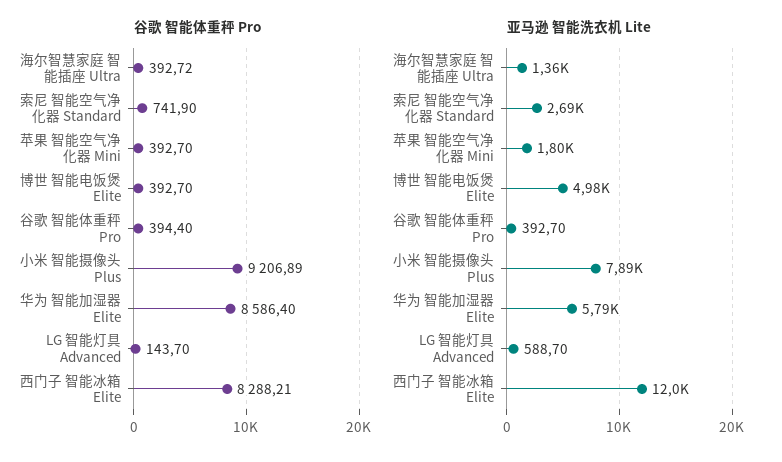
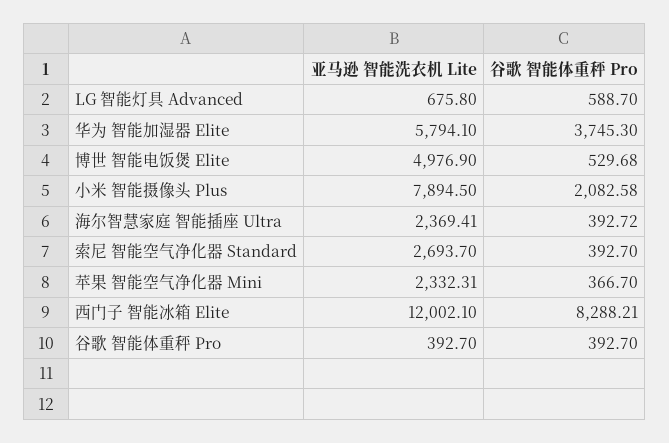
  {
    "谷歌 智能体重秤 Pro": {
      "海尔智慧家庭 智能插座 Ultra": 392.72,
-     "索尼 智能空气净化器 Standard": 741.9,
+     "索尼 智能空气净化器 Standard": 392.7,
-     "苹果 智能空气净化器 Mini": 392.7,
+     "苹果 智能空气净化器 Mini": 366.7,
-     "博世 智能电饭煲 Elite": 392.7,
+     "博世 智能电饭煲 Elite": 529.68,
-     "谷歌 智能体重秤 Pro": 394.4,
+     "谷歌 智能体重秤 Pro": 392.7,
-     "小米 智能摄像头 Plus": 9206.89,
+     "小米 智能摄像头 Plus": 2082.58,
-     "华为 智能加湿器 Elite": 8586.4,
+     "华为 智能加湿器 Elite": 3745.3,
-     "LG 智能灯具 Advanced": 143.7,
+     "LG 智能灯具 Advanced": 588.7,
      "西门子 智能冰箱 Elite": 8288.21
    },
    "亚马逊 智能洗衣机 Lite": {
-     "海尔智慧家庭 智能插座 Ultra": 1360,
+     "海尔智慧家庭 智能插座 Ultra": 2369.41,
      "索尼 智能空气净化器 Standard": 2693.7,
-     "苹果 智能空气净化器 Mini": 1800,
+     "苹果 智能空气净化器 Mini": 2332.31,
      "博世 智能电饭煲 Elite": 4976.9,
      "谷歌 智能体重秤 Pro": 392.7,
      "小米 智能摄像头 Plus": 7894.5,
      "华为 智能加湿器 Elite": 5794.1,
-     "LG 智能灯具 Advanced": 588.7,
+     "LG 智能灯具 Advanced": 675.8,
      "西门子 智能冰箱 Elite": 12002.1
    }
  }

